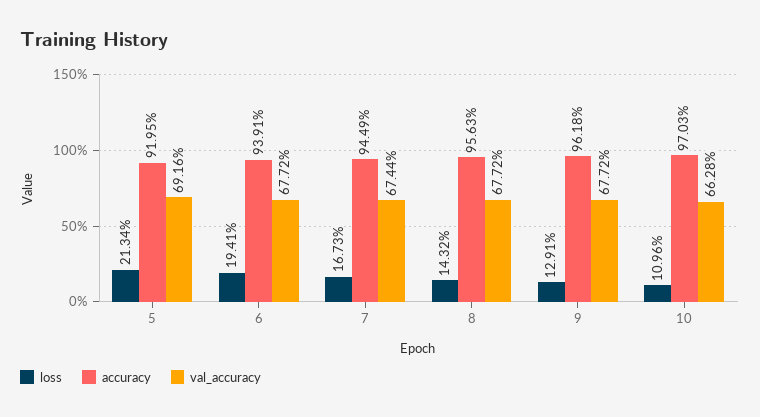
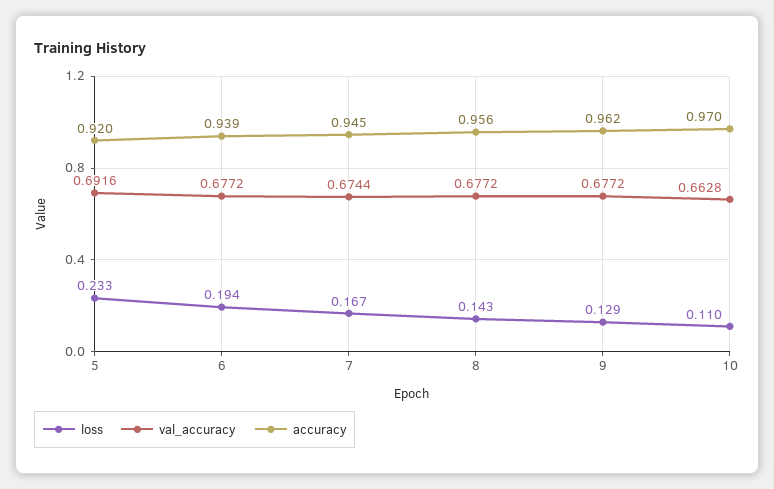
  {
    "loss": {
-     "5": 0.2134,
+     "5": 0.233,
      "6": 0.1941,
      "7": 0.1673,
      "8": 0.1432,
      "9": 0.1291,
      "10": 0.1096
    },
    "accuracy": {
      "5": 0.9195,
      "6": 0.9391,
      "7": 0.9449,
      "8": 0.9563,
      "9": 0.9618,
      "10": 0.9703
    },
    "val_accuracy": {
      "5": 0.6916,
      "6": 0.6772,
      "7": 0.6744,
      "8": 0.6772,
      "9": 0.6772,
      "10": 0.6628
    }
  }

